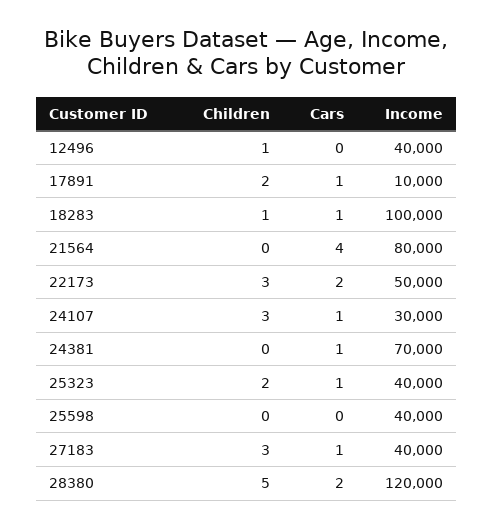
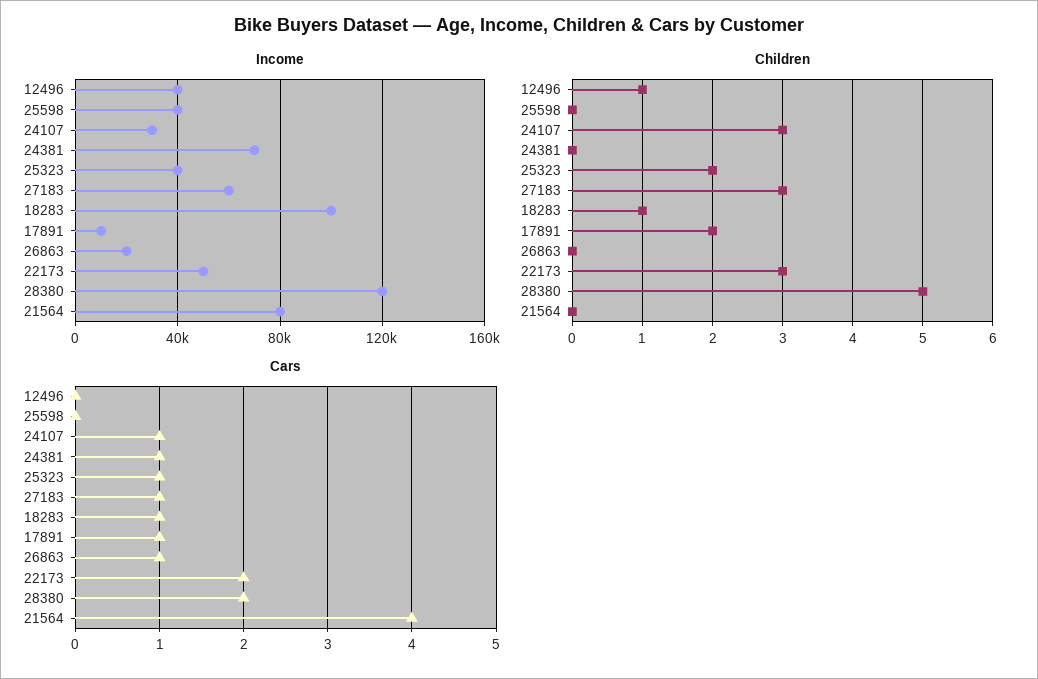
  {
    "Children": {
      "12496": 1,
      "17891": 2,
      "18283": 1,
      "21564": 0,
      "22173": 3,
      "24107": 3,
      "24381": 0,
      "25323": 2,
      "25598": 0,
      "27183": 3,
-     "28380": 5
+     "28380": 5,
+     "26863": 0
    },
    "Cars": {
      "12496": 0,
      "17891": 1,
      "18283": 1,
      "21564": 4,
      "22173": 2,
      "24107": 1,
      "24381": 1,
      "25323": 1,
      "25598": 0,
      "27183": 1,
-     "28380": 2
+     "28380": 2,
+     "26863": 1
    },
    "Income": {
      "12496": 40000,
      "17891": 10000,
      "18283": 100000,
      "21564": 80000,
      "22173": 50000,
      "24107": 30000,
      "24381": 70000,
      "25323": 40000,
      "25598": 40000,
-     "27183": 40000,
+     "27183": 60000,
-     "28380": 120000
+     "28380": 120000,
+     "26863": 20000
    }
  }

